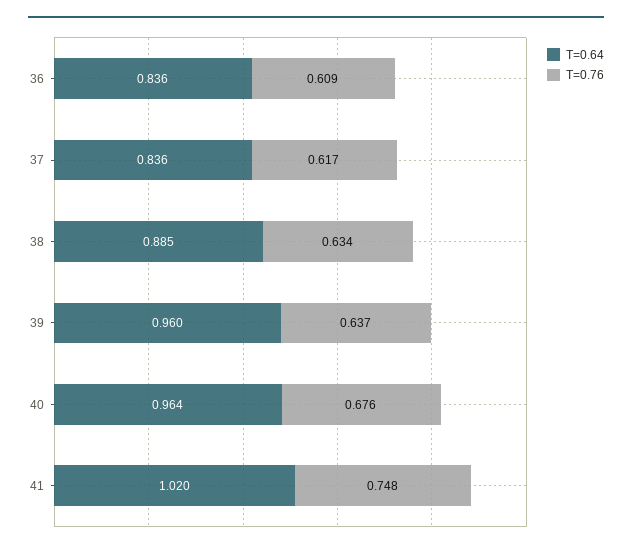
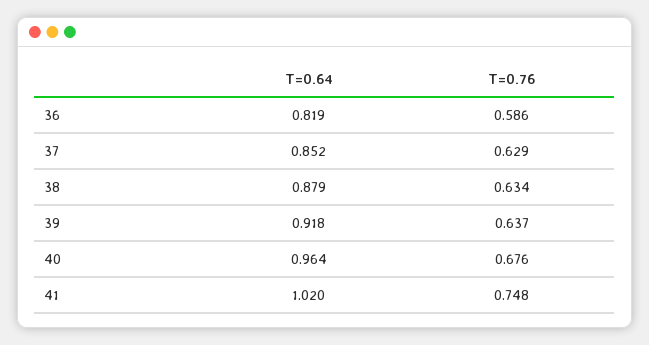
  {
    "T=0.64": {
-     "36": 0.836,
+     "36": 0.819,
-     "37": 0.836,
+     "37": 0.852,
-     "38": 0.885,
+     "38": 0.879,
-     "39": 0.96,
+     "39": 0.918,
      "40": 0.964,
      "41": 1.02
    },
    "T=0.76": {
-     "36": 0.609,
+     "36": 0.586,
-     "37": 0.617,
+     "37": 0.629,
      "38": 0.634,
      "39": 0.637,
      "40": 0.676,
      "41": 0.748
    }
  }

